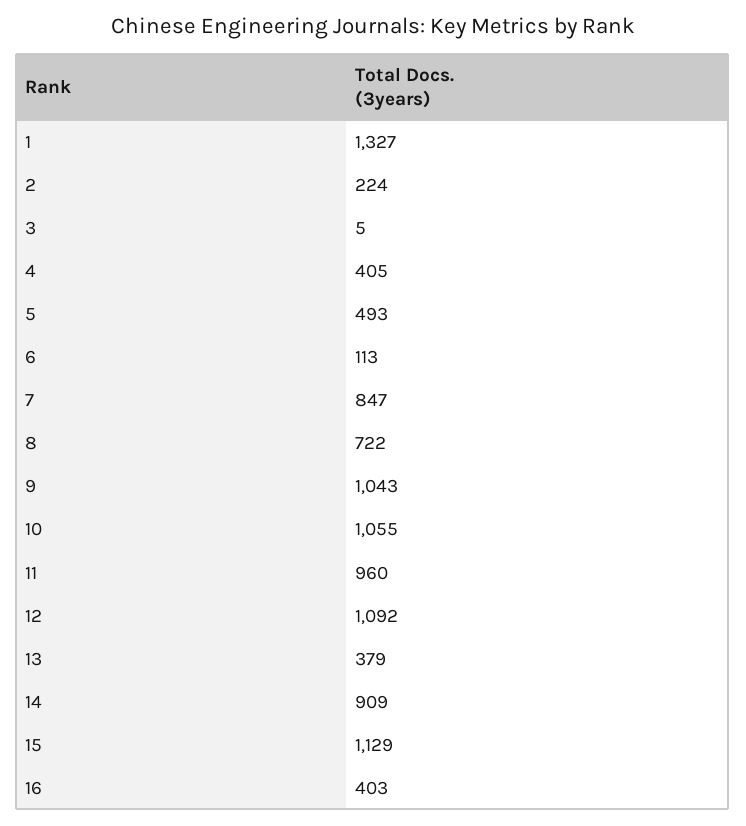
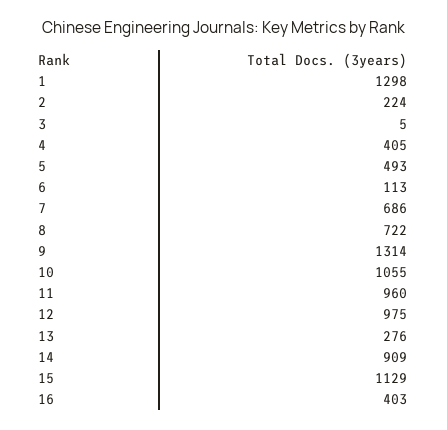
  {
-   "1": 1327,
+   "1": 1298,
    "2": 224,
    "3": 5,
    "4": 405,
    "5": 493,
    "6": 113,
-   "7": 847,
+   "7": 686,
    "8": 722,
-   "9": 1043,
+   "9": 1314,
    "10": 1055,
    "11": 960,
-   "12": 1092,
+   "12": 975,
-   "13": 379,
+   "13": 276,
    "14": 909,
    "15": 1129,
    "16": 403
  }

